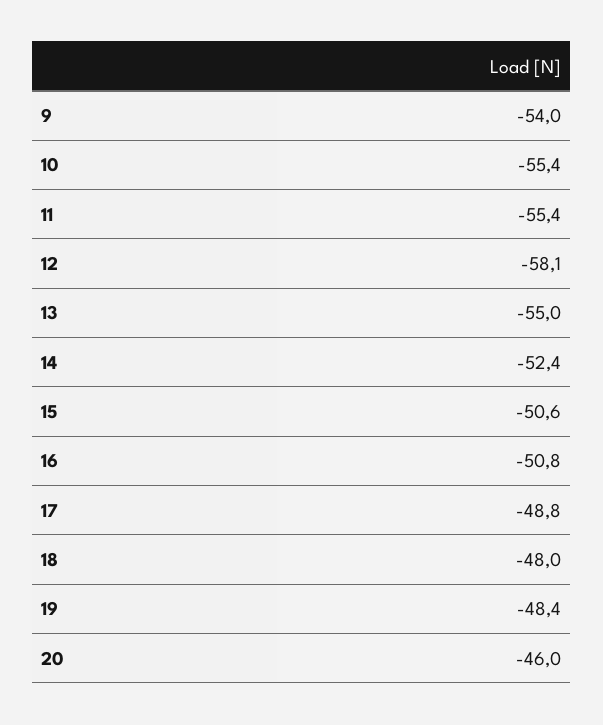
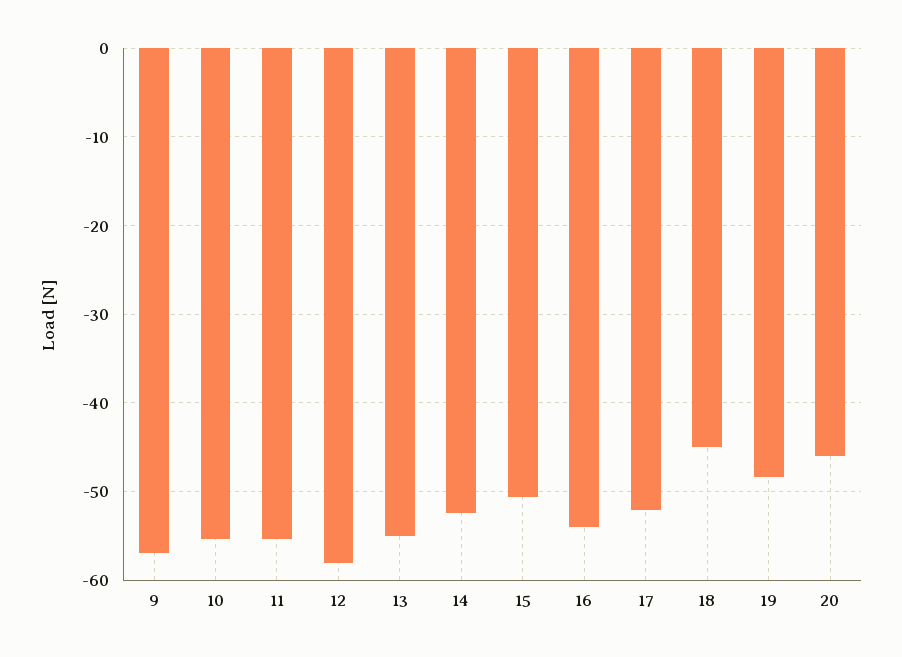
  {
-   "9": -54,
+   "9": -57,
    "10": -55.4,
    "11": -55.4,
    "12": -58.1,
    "13": -55,
    "14": -52.4,
    "15": -50.6,
-   "16": -50.8,
+   "16": -54,
-   "17": -48.8,
+   "17": -52,
-   "18": -48,
+   "18": -45,
    "19": -48.4,
    "20": -46
  }

